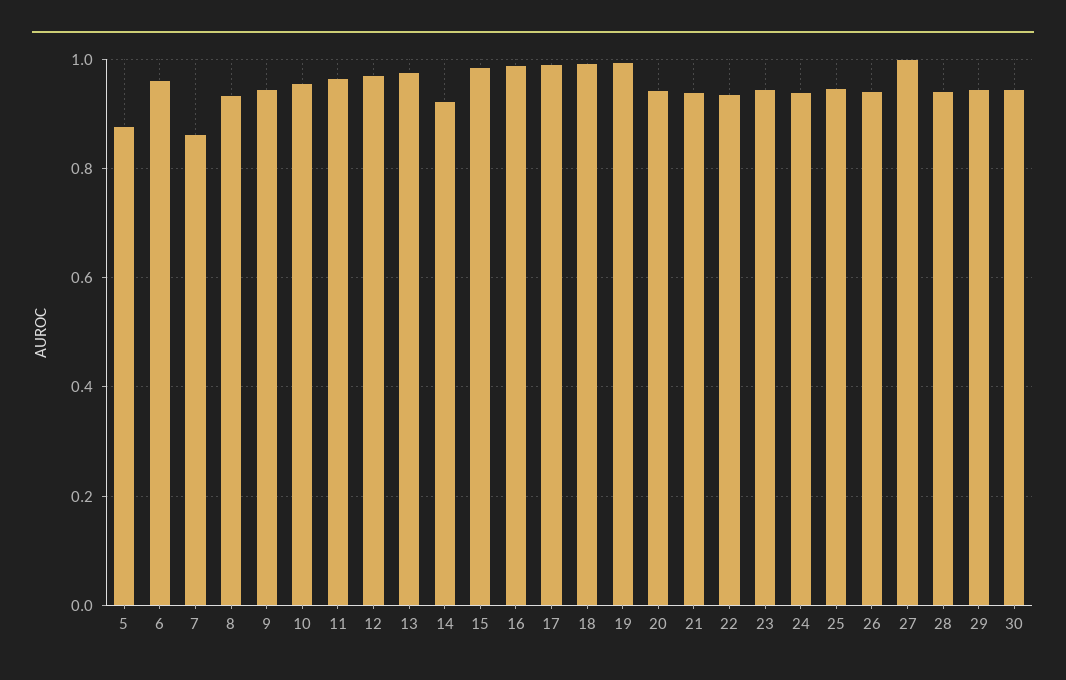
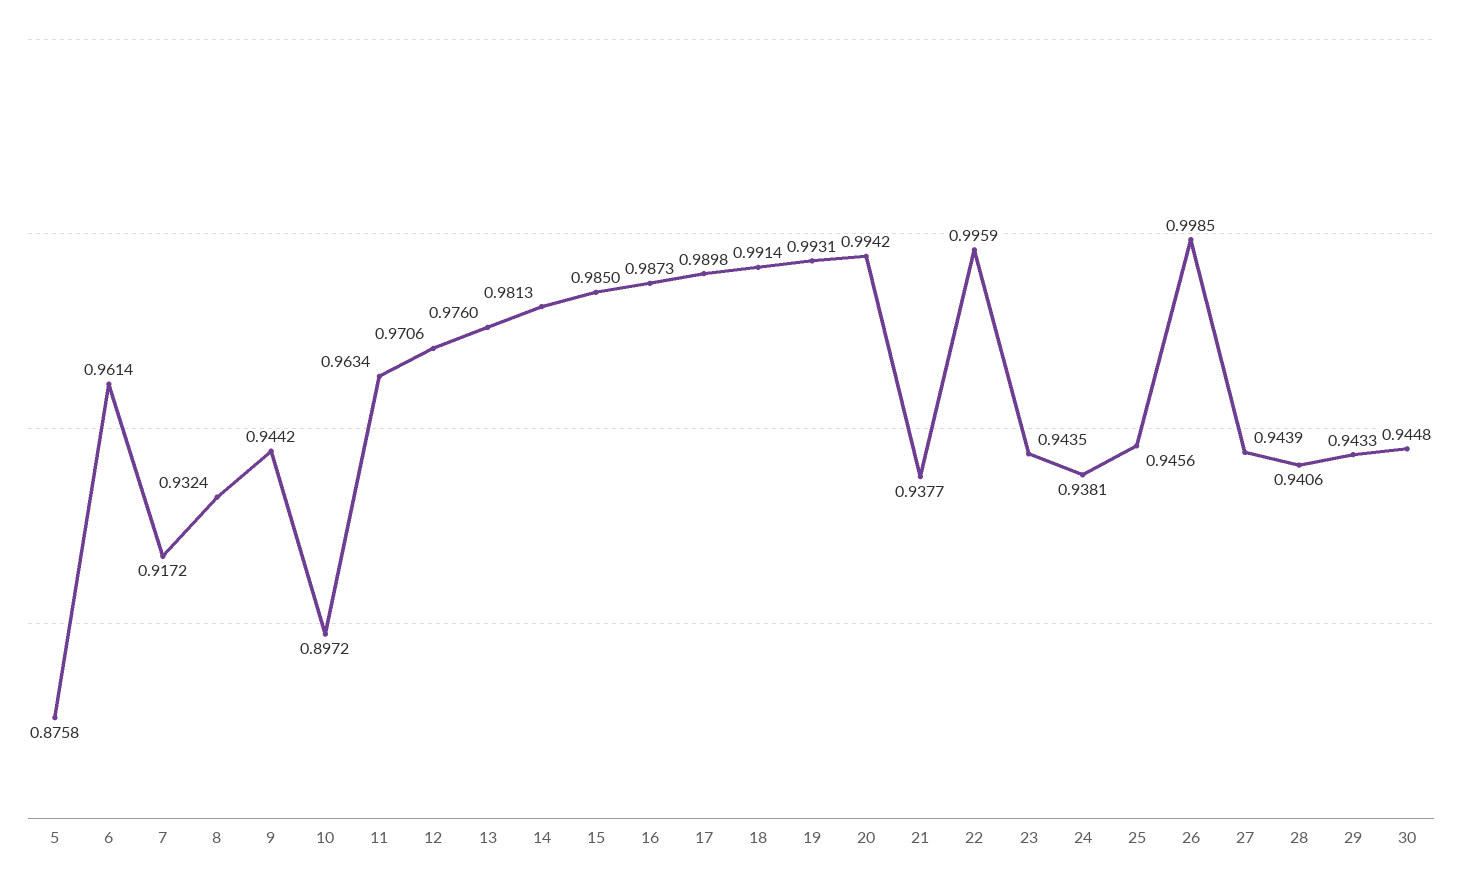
  {
    "5": 0.8758,
    "6": 0.9614,
-   "7": 0.86,
+   "7": 0.9172,
    "8": 0.9324,
    "9": 0.9442,
-   "10": 0.96,
+   "10": 0.8972,
    "11": 0.9634,
    "12": 0.9706,
    "13": 0.976,
-   "14": 0.92,
+   "14": 0.9813,
    "15": 0.985,
    "16": 0.9873,
    "17": 0.9898,
    "18": 0.9914,
    "19": 0.9931,
-   "20": 0.94,
+   "20": 0.9942,
    "21": 0.9377,
-   "22": 0.94,
+   "22": 0.9959,
    "23": 0.9435,
    "24": 0.9381,
    "25": 0.9456,
-   "26": 0.94,
+   "26": 0.9985,
-   "27": 1,
+   "27": 0.9439,
    "28": 0.9406,
    "29": 0.9433,
    "30": 0.9448
  }

